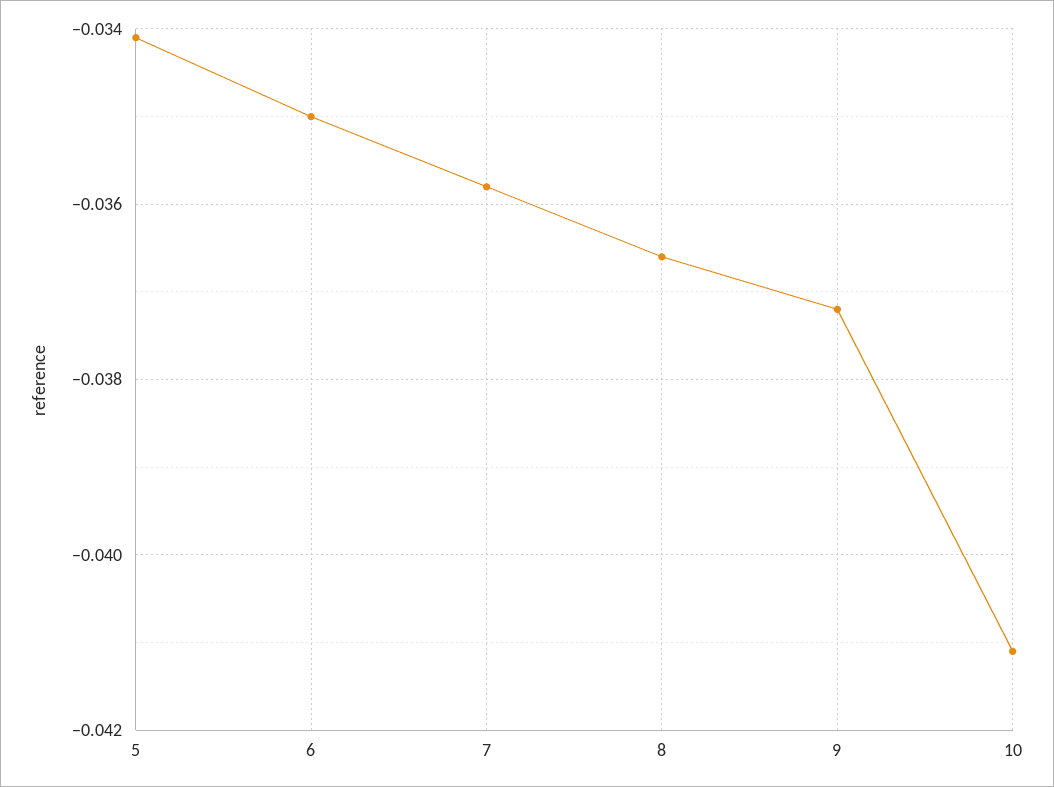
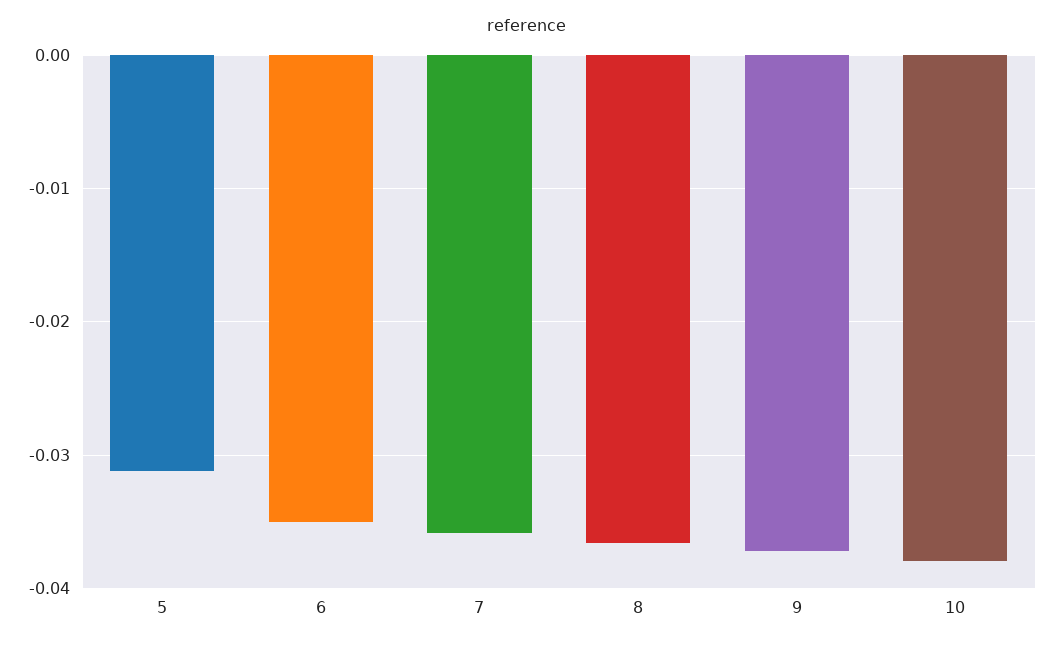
  {
-   "5": -0.034,
+   "5": -0.031,
    "6": -0.035,
    "7": -0.036,
    "8": -0.0365,
    "9": -0.037,
-   "10": -0.041
+   "10": -0.038
  }

